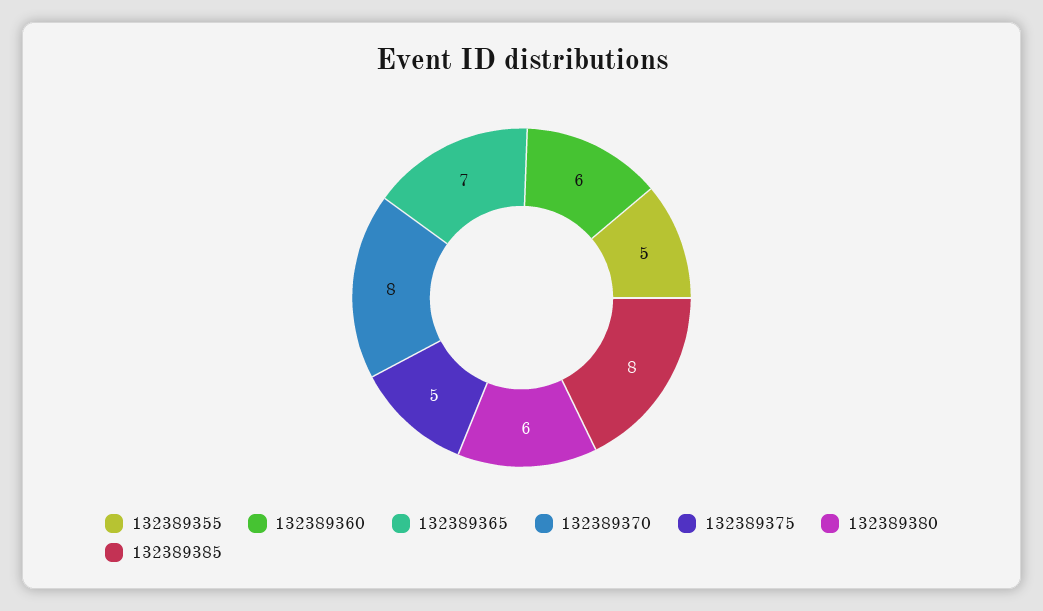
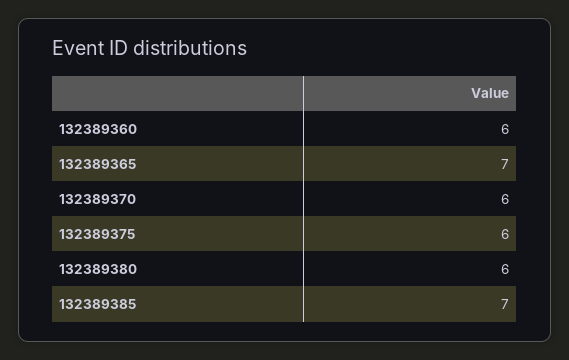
  {
-   "132389355": 5,
    "132389360": 6,
    "132389365": 7,
-   "132389370": 8,
+   "132389370": 6,
-   "132389375": 5,
+   "132389375": 6,
    "132389380": 6,
-   "132389385": 8
+   "132389385": 7
  }

